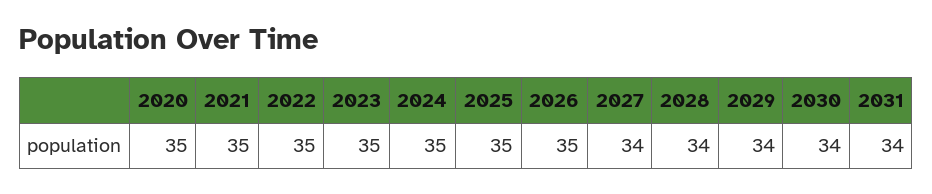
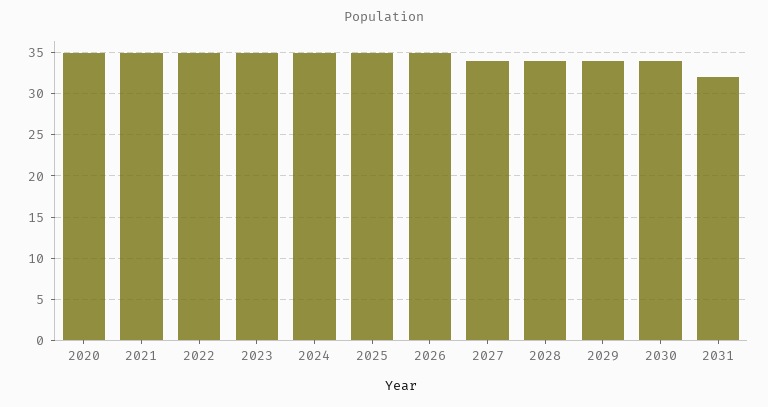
  {
    "2020": 35,
    "2021": 35,
    "2022": 35,
    "2023": 35,
    "2024": 35,
    "2025": 35,
    "2026": 35,
    "2027": 34,
    "2028": 34,
    "2029": 34,
    "2030": 34,
-   "2031": 34
+   "2031": 32
  }

